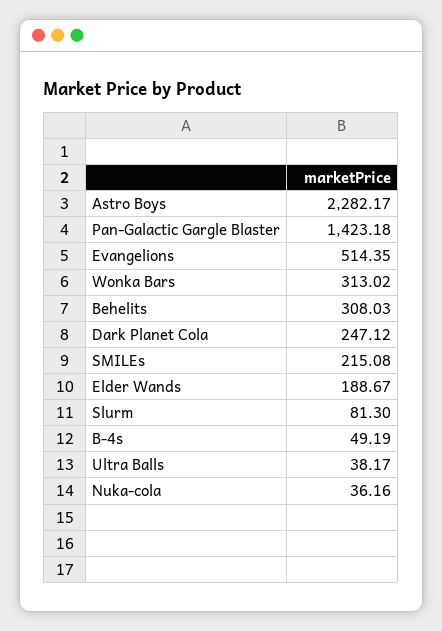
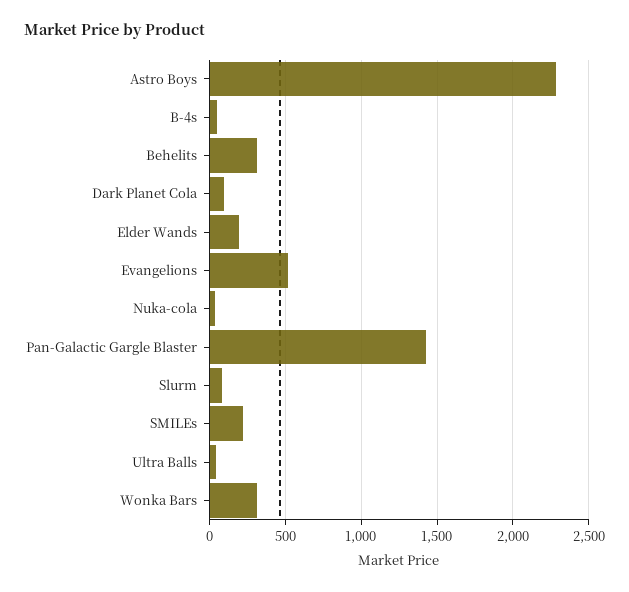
  {
    "Astro Boys": 2282.17,
    "Pan-Galactic Gargle Blaster": 1423.18,
    "Evangelions": 514.35,
    "Wonka Bars": 313.02,
    "Behelits": 308.03,
-   "Dark Planet Cola": 247.12,
+   "Dark Planet Cola": 100,
    "SMILEs": 215.08,
    "Elder Wands": 188.67,
    "Slurm": 81.3,
    "B-4s": 49.19,
    "Ultra Balls": 38.17,
    "Nuka-cola": 36.16
  }

